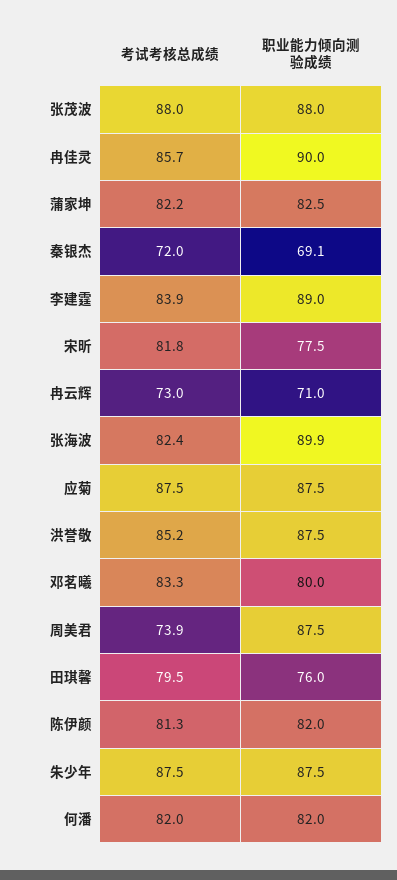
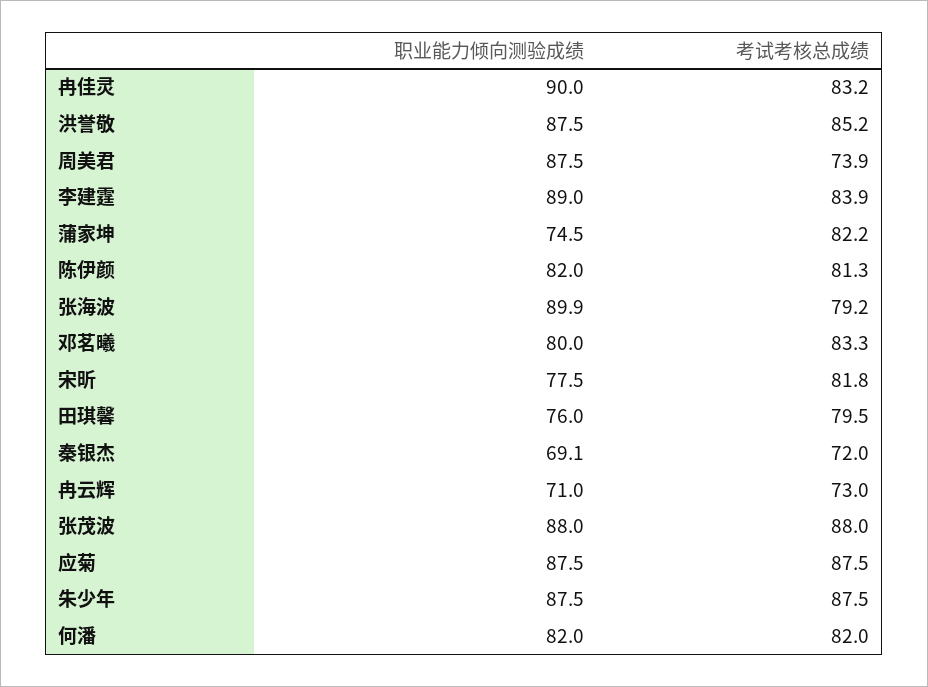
  {
    "考试考核总成绩": {
      "张茂波": 88,
-     "冉佳灵": 85.7,
+     "冉佳灵": 83.2,
      "蒲家坤": 82.2,
      "秦银杰": 72,
      "李建霆": 83.9,
      "宋昕": 81.8,
      "冉云辉": 73,
-     "张海波": 82.4,
+     "张海波": 79.2,
      "应菊": 87.5,
      "洪誉敬": 85.2,
      "邓茗曦": 83.3,
      "周美君": 73.9,
      "田琪馨": 79.5,
      "陈伊颜": 81.3,
      "朱少年": 87.5,
      "何潘": 82
    },
    "职业能力倾向测验成绩": {
      "张茂波": 88,
      "冉佳灵": 90,
-     "蒲家坤": 82.5,
+     "蒲家坤": 74.5,
      "秦银杰": 69.1,
      "李建霆": 89,
      "宋昕": 77.5,
      "冉云辉": 71,
      "张海波": 89.9,
      "应菊": 87.5,
      "洪誉敬": 87.5,
      "邓茗曦": 80,
      "周美君": 87.5,
      "田琪馨": 76,
      "陈伊颜": 82,
      "朱少年": 87.5,
      "何潘": 82
    }
  }

